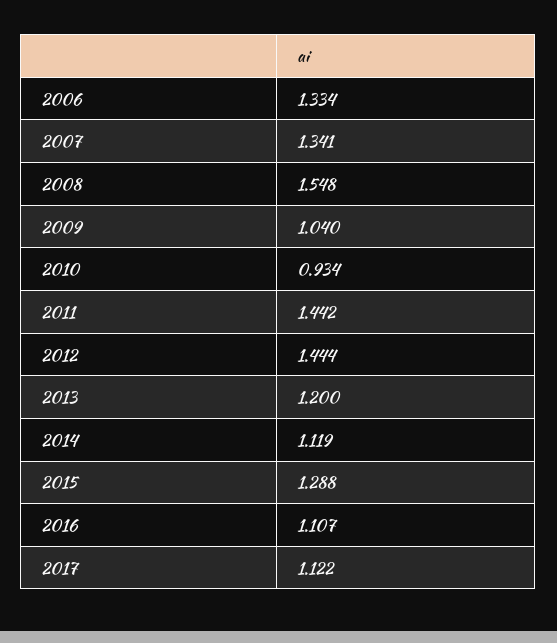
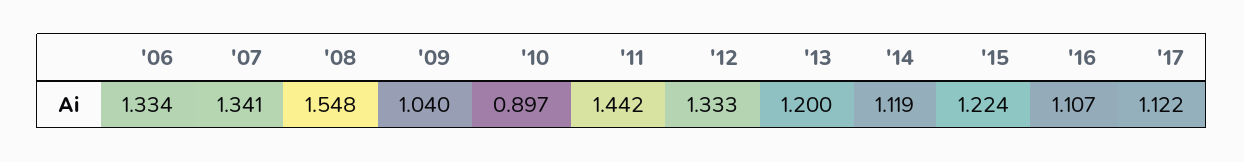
  {
    "2006": 1.334,
    "2007": 1.341,
    "2008": 1.548,
    "2009": 1.04,
-   "2010": 0.934,
+   "2010": 0.897,
    "2011": 1.442,
-   "2012": 1.444,
+   "2012": 1.333,
    "2013": 1.2,
    "2014": 1.119,
-   "2015": 1.288,
+   "2015": 1.224,
    "2016": 1.107,
    "2017": 1.122
  }

